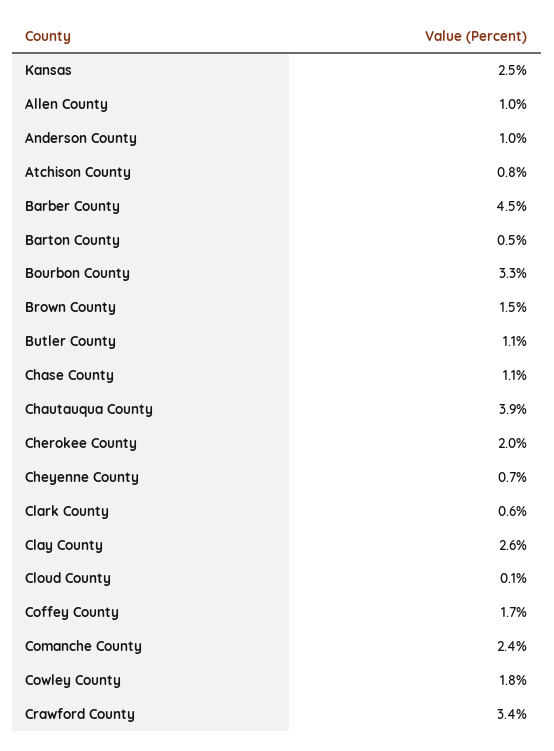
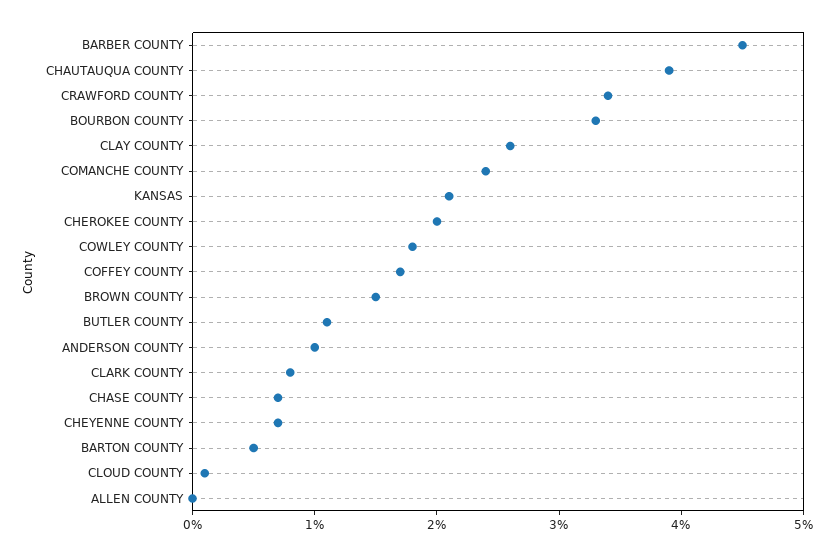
  {
-   "Kansas": 2.5,
+   "Kansas": 2.1,
-   "Allen County": 1,
+   "Allen County": 0,
    "Anderson County": 1,
-   "Atchison County": 0.8,
    "Barber County": 4.5,
    "Barton County": 0.5,
    "Bourbon County": 3.3,
    "Brown County": 1.5,
    "Butler County": 1.1,
-   "Chase County": 1.1,
+   "Chase County": 0.7,
    "Chautauqua County": 3.9,
    "Cherokee County": 2,
    "Cheyenne County": 0.7,
-   "Clark County": 0.6,
+   "Clark County": 0.8,
    "Clay County": 2.6,
    "Cloud County": 0.1,
    "Coffey County": 1.7,
    "Comanche County": 2.4,
    "Cowley County": 1.8,
    "Crawford County": 3.4
  }

